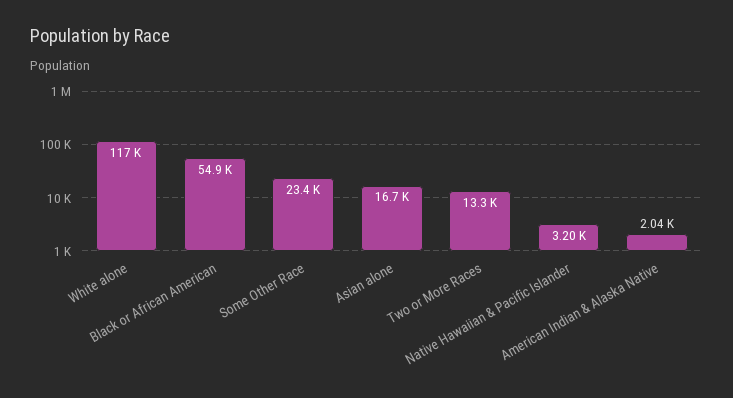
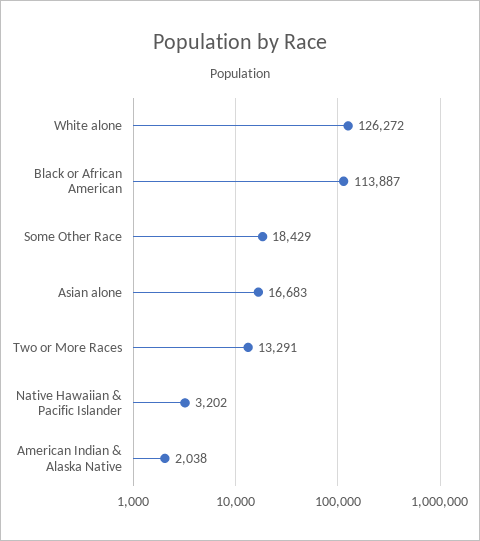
  {
-   "White alone": 117000,
+   "White alone": 126272,
-   "Black or African American": 54900,
+   "Black or African American": 113887,
-   "Some Other Race": 23400,
+   "Some Other Race": 18429,
    "Asian alone": 16683,
    "Two or More Races": 13291,
    "Native Hawaiian & Pacific Islander": 3202,
    "American Indian & Alaska Native": 2038
  }

